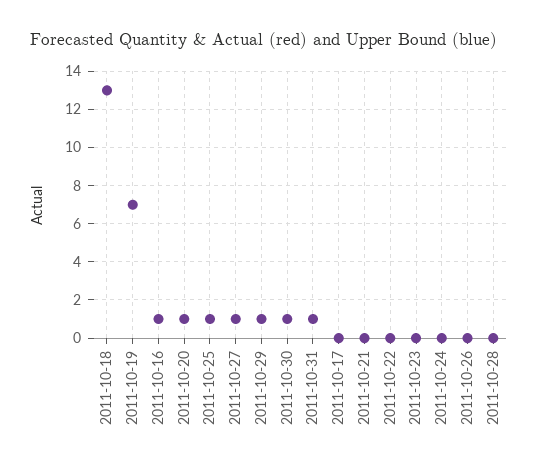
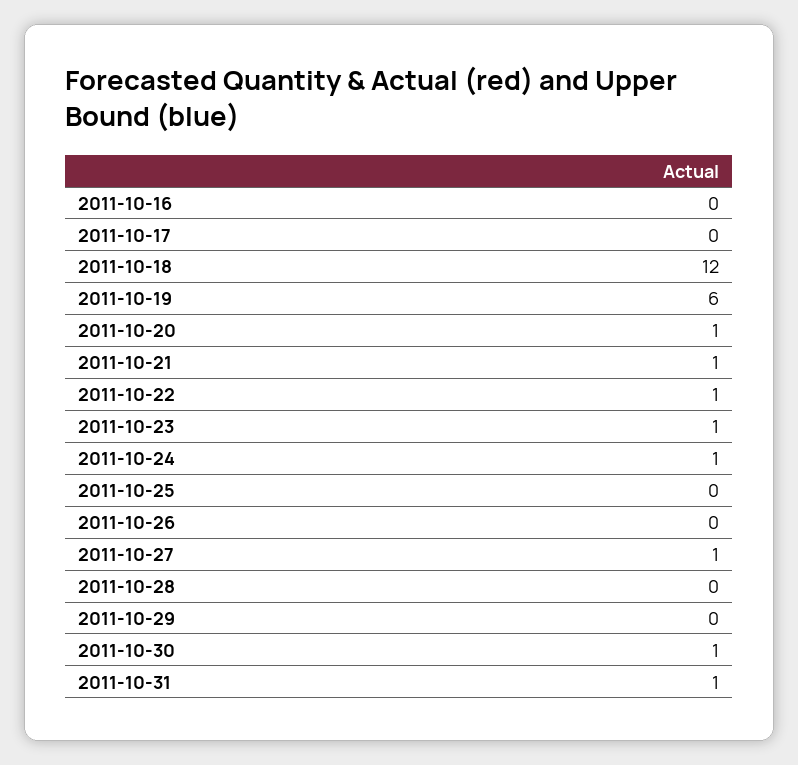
  {
-   "2011-10-18": 13,
+   "2011-10-18": 12,
-   "2011-10-19": 7,
+   "2011-10-19": 6,
-   "2011-10-16": 1,
+   "2011-10-16": 0,
    "2011-10-20": 1,
-   "2011-10-25": 1,
+   "2011-10-25": 0,
    "2011-10-27": 1,
-   "2011-10-29": 1,
+   "2011-10-29": 0,
    "2011-10-30": 1,
    "2011-10-31": 1,
    "2011-10-17": 0,
-   "2011-10-21": 0,
+   "2011-10-21": 1,
-   "2011-10-22": 0,
+   "2011-10-22": 1,
-   "2011-10-23": 0,
+   "2011-10-23": 1,
-   "2011-10-24": 0,
+   "2011-10-24": 1,
    "2011-10-26": 0,
    "2011-10-28": 0
  }

